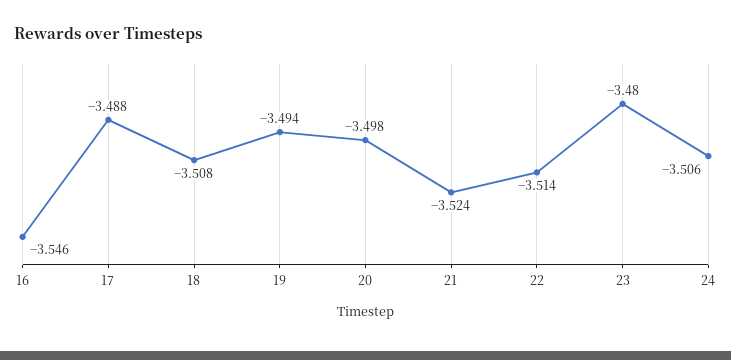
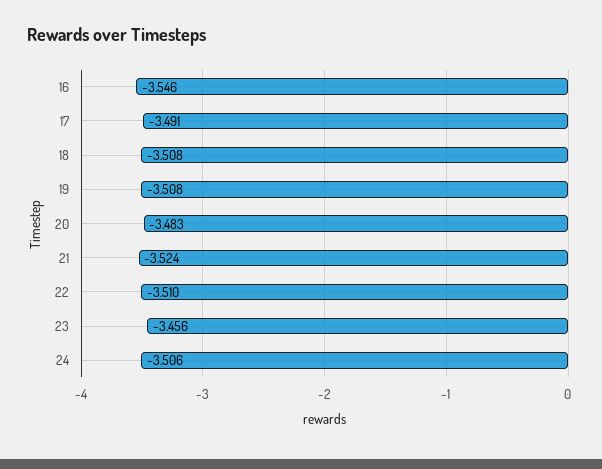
  {
    "16": -3.546,
-   "17": -3.488,
+   "17": -3.491,
    "18": -3.508,
-   "19": -3.494,
+   "19": -3.508,
-   "20": -3.498,
+   "20": -3.483,
    "21": -3.524,
-   "22": -3.514,
+   "22": -3.51,
-   "23": -3.48,
+   "23": -3.456,
    "24": -3.506
  }

